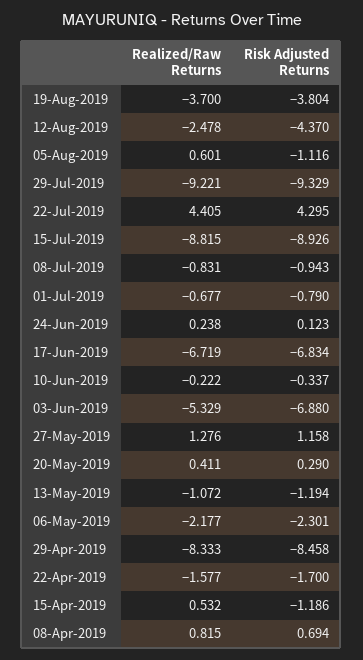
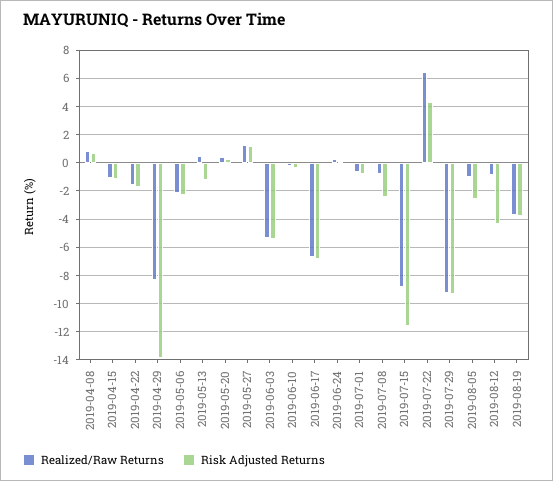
  {
    "Realized/Raw Returns": {
      "19-Aug-2019": -3.7,
-     "12-Aug-2019": -2.478,
+     "12-Aug-2019": -1,
-     "05-Aug-2019": 0.601,
+     "05-Aug-2019": -1,
      "29-Jul-2019": -9.221,
-     "22-Jul-2019": 4.405,
+     "22-Jul-2019": 6.5,
      "15-Jul-2019": -8.815,
      "08-Jul-2019": -0.831,
      "01-Jul-2019": -0.677,
      "24-Jun-2019": 0.238,
      "17-Jun-2019": -6.719,
      "10-Jun-2019": -0.222,
      "03-Jun-2019": -5.329,
      "27-May-2019": 1.276,
      "20-May-2019": 0.411,
-     "13-May-2019": -1.072,
+     "13-May-2019": 0.5,
      "06-May-2019": -2.177,
      "29-Apr-2019": -8.333,
      "22-Apr-2019": -1.577,
-     "15-Apr-2019": 0.532,
+     "15-Apr-2019": -1,
      "08-Apr-2019": 0.815
    },
    "Risk Adjusted Returns": {
      "19-Aug-2019": -3.804,
      "12-Aug-2019": -4.37,
-     "05-Aug-2019": -1.116,
+     "05-Aug-2019": -2.5,
      "29-Jul-2019": -9.329,
      "22-Jul-2019": 4.295,
-     "15-Jul-2019": -8.926,
+     "15-Jul-2019": -11.5,
-     "08-Jul-2019": -0.943,
+     "08-Jul-2019": -2.5,
      "01-Jul-2019": -0.79,
      "24-Jun-2019": 0.123,
      "17-Jun-2019": -6.834,
      "10-Jun-2019": -0.337,
-     "03-Jun-2019": -6.88,
+     "03-Jun-2019": -5.5,
      "27-May-2019": 1.158,
      "20-May-2019": 0.29,
      "13-May-2019": -1.194,
      "06-May-2019": -2.301,
-     "29-Apr-2019": -8.458,
+     "29-Apr-2019": -14,
      "22-Apr-2019": -1.7,
      "15-Apr-2019": -1.186,
      "08-Apr-2019": 0.694
    }
  }

